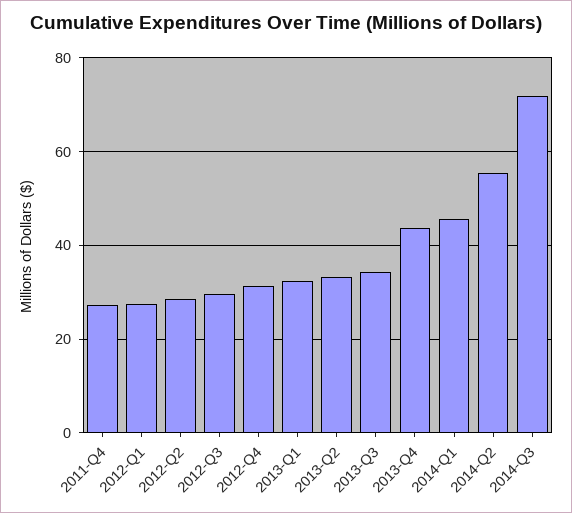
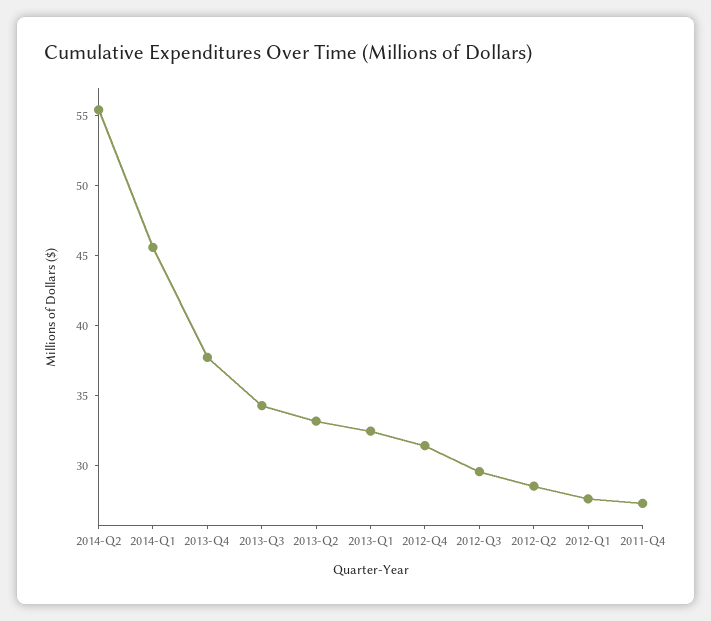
  {
    "2011-Q4": 27,
    "2012-Q1": 28,
    "2012-Q2": 28,
    "2012-Q3": 30,
    "2012-Q4": 31,
    "2013-Q1": 32,
    "2013-Q2": 33,
    "2013-Q3": 34,
-   "2013-Q4": 44,
+   "2013-Q4": 38,
    "2014-Q1": 46,
-   "2014-Q2": 55,
+   "2014-Q2": 55
-   "2014-Q3": 72
  }

